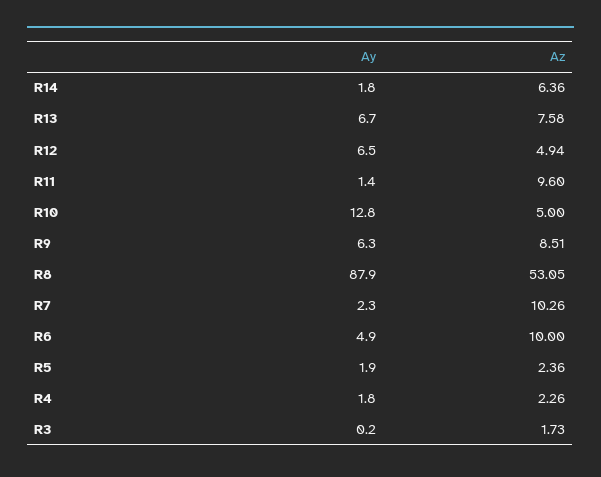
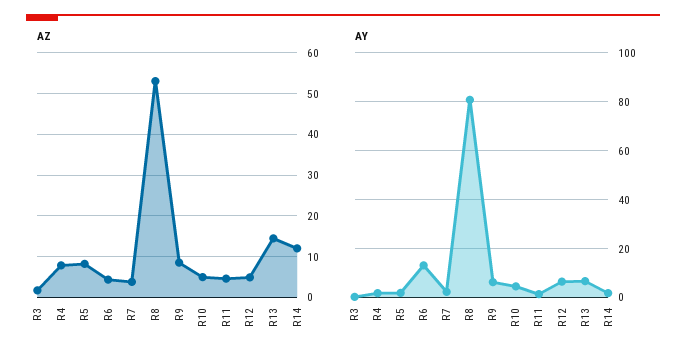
  {
    "Ay": {
      "R14": 1.8,
      "R13": 6.7,
      "R12": 6.5,
      "R11": 1.4,
-     "R10": 12.8,
+     "R10": 5,
      "R9": 6.3,
-     "R8": 87.9,
+     "R8": 80,
      "R7": 2.3,
-     "R6": 4.9,
+     "R6": 12.5,
      "R5": 1.9,
      "R4": 1.8,
      "R3": 0.2
    },
    "Az": {
-     "R14": 6.36,
+     "R14": 12,
-     "R13": 7.58,
+     "R13": 14,
      "R12": 4.94,
-     "R11": 9.6,
+     "R11": 4,
      "R10": 5,
      "R9": 8.51,
      "R8": 53.05,
-     "R7": 10.26,
+     "R7": 4,
-     "R6": 10,
+     "R6": 4,
-     "R5": 2.36,
+     "R5": 8,
-     "R4": 2.26,
+     "R4": 8,
      "R3": 1.73
    }
  }

